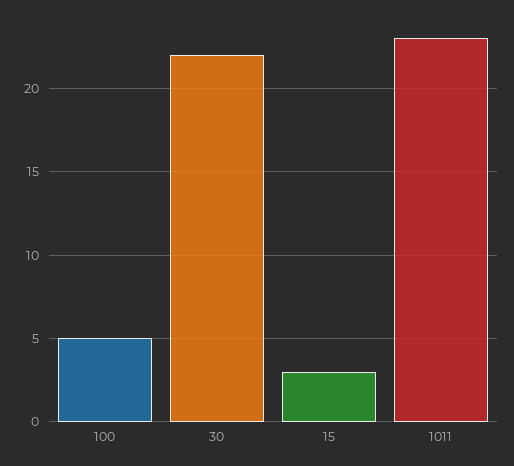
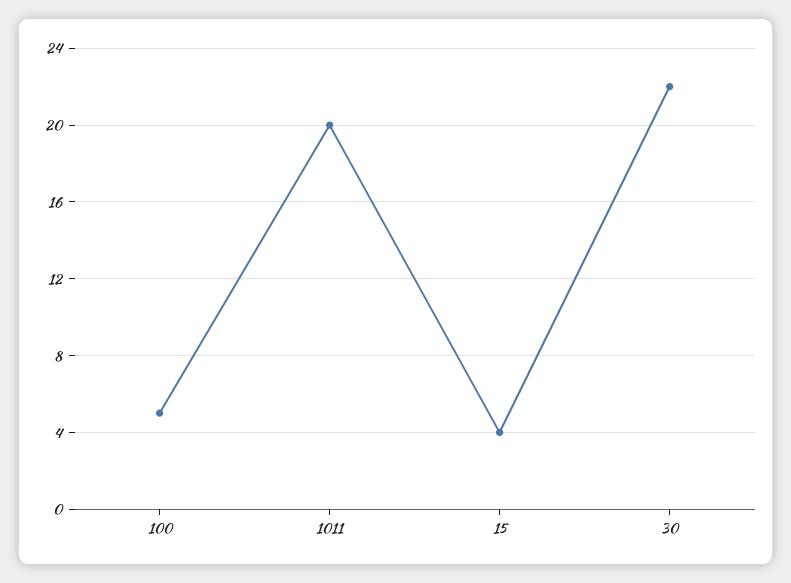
  {
    "100": 5,
    "30": 22,
-   "15": 3,
+   "15": 4,
-   "1011": 23
+   "1011": 20
  }

